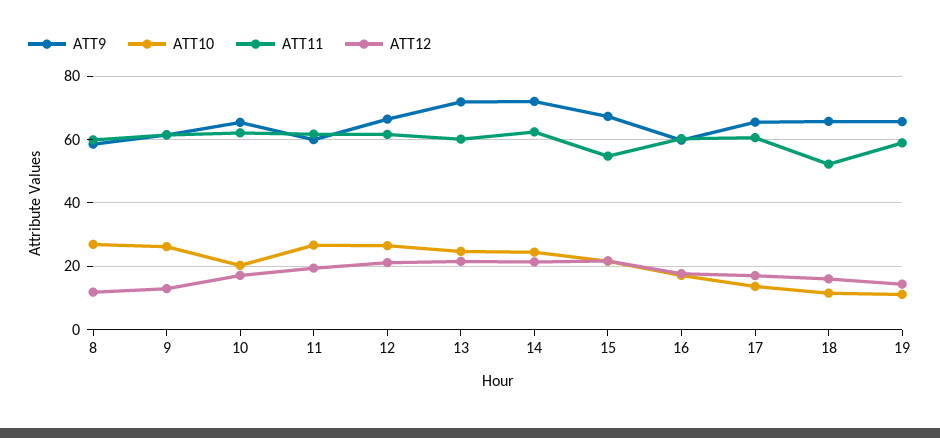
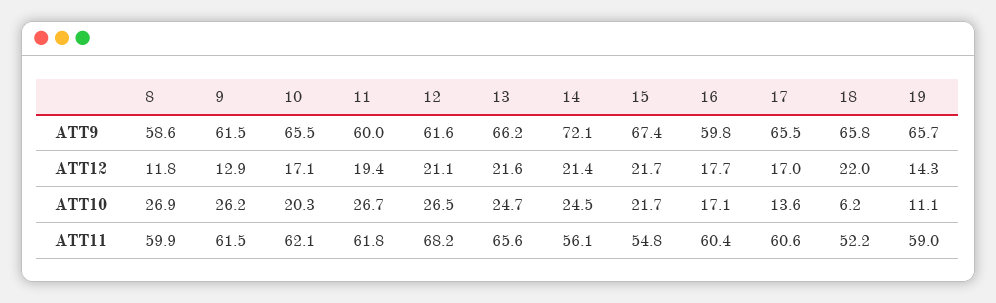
  {
    "ATT9": {
      "8": 58.6,
      "9": 61.5,
      "10": 65.5,
      "11": 60,
-     "12": 66,
+     "12": 61.6,
-     "13": 72,
+     "13": 66.2,
      "14": 72.1,
      "15": 67.4,
      "16": 59.8,
      "17": 65.5,
      "18": 65.8,
      "19": 65.7
    },
    "ATT10": {
      "8": 26.9,
      "9": 26.2,
      "10": 20.3,
      "11": 26.7,
      "12": 26.5,
      "13": 24.7,
      "14": 24.5,
      "15": 21.7,
      "16": 17.1,
      "17": 13.6,
-     "18": 12,
+     "18": 6.2,
      "19": 11.1
    },
    "ATT11": {
      "8": 59.9,
      "9": 61.5,
      "10": 62.1,
      "11": 61.8,
-     "12": 62,
+     "12": 68.2,
-     "13": 60,
+     "13": 65.6,
-     "14": 62,
+     "14": 56.1,
      "15": 54.8,
      "16": 60.4,
      "17": 60.6,
      "18": 52.2,
      "19": 59
    },
    "ATT12": {
      "8": 11.8,
      "9": 12.9,
      "10": 17.1,
      "11": 19.4,
      "12": 21.1,
      "13": 21.6,
      "14": 21.4,
      "15": 21.7,
      "16": 17.7,
      "17": 17,
-     "18": 16,
+     "18": 22,
      "19": 14.3
    }
  }

